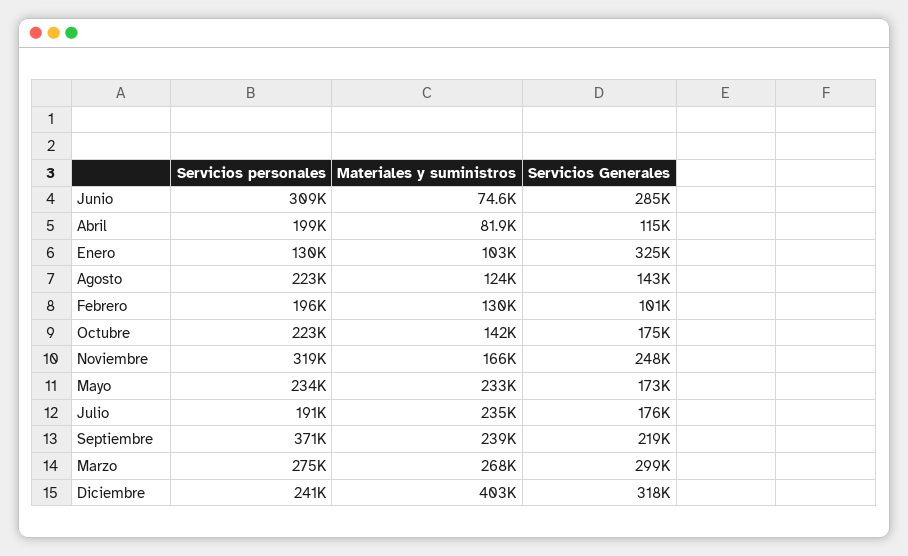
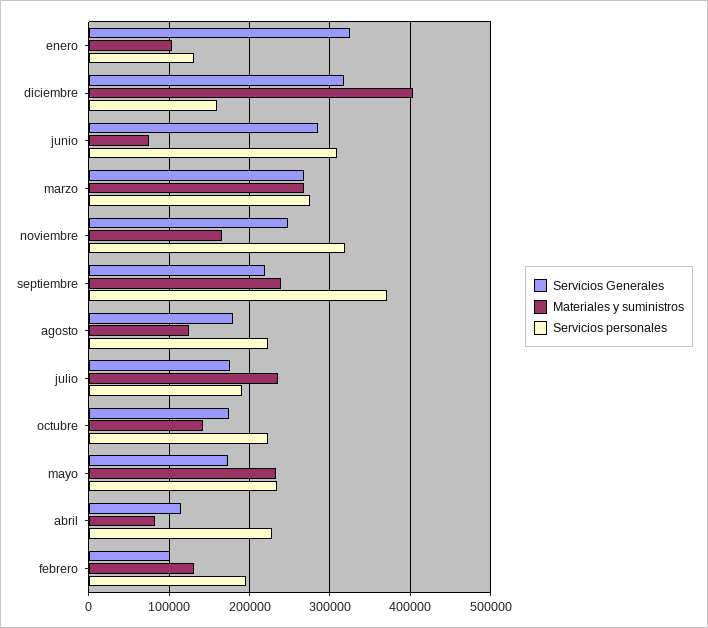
  {
    "Servicios personales": {
      "Junio": 309000,
-     "Abril": 199000,
+     "Abril": 230000,
      "Enero": 130000,
      "Agosto": 223000,
      "Febrero": 196000,
      "Octubre": 223000,
      "Noviembre": 319000,
      "Mayo": 234000,
      "Julio": 191000,
      "Septiembre": 371000,
      "Marzo": 275000,
-     "Diciembre": 241000
+     "Diciembre": 160000
    },
    "Materiales y suministros": {
      "Junio": 74600,
      "Abril": 81900,
      "Enero": 103000,
      "Agosto": 124000,
      "Febrero": 130000,
      "Octubre": 142000,
      "Noviembre": 166000,
      "Mayo": 233000,
      "Julio": 235000,
      "Septiembre": 239000,
      "Marzo": 268000,
      "Diciembre": 403000
    },
    "Servicios Generales": {
      "Junio": 285000,
      "Abril": 115000,
      "Enero": 325000,
-     "Agosto": 143000,
+     "Agosto": 180000,
      "Febrero": 101000,
      "Octubre": 175000,
      "Noviembre": 248000,
      "Mayo": 173000,
      "Julio": 176000,
      "Septiembre": 219000,
-     "Marzo": 299000,
+     "Marzo": 270000,
      "Diciembre": 318000
    }
  }

